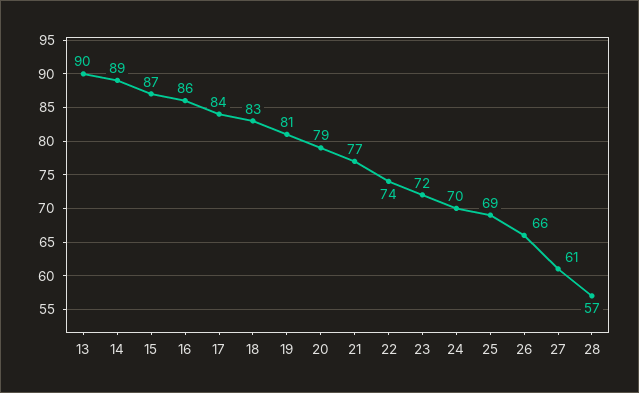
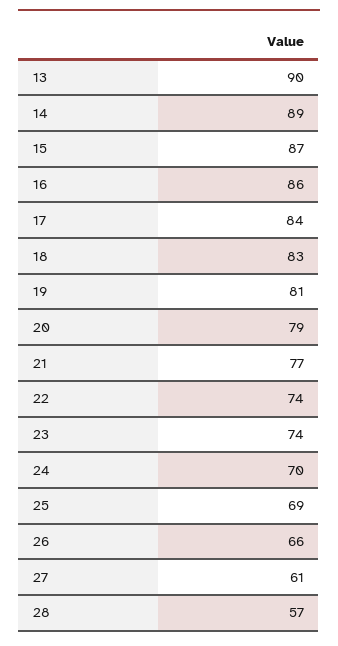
  {
    "13": 90,
    "14": 89,
    "15": 87,
    "16": 86,
    "17": 84,
    "18": 83,
    "19": 81,
    "20": 79,
    "21": 77,
    "22": 74,
-   "23": 72,
+   "23": 74,
    "24": 70,
    "25": 69,
    "26": 66,
    "27": 61,
    "28": 57
  }

